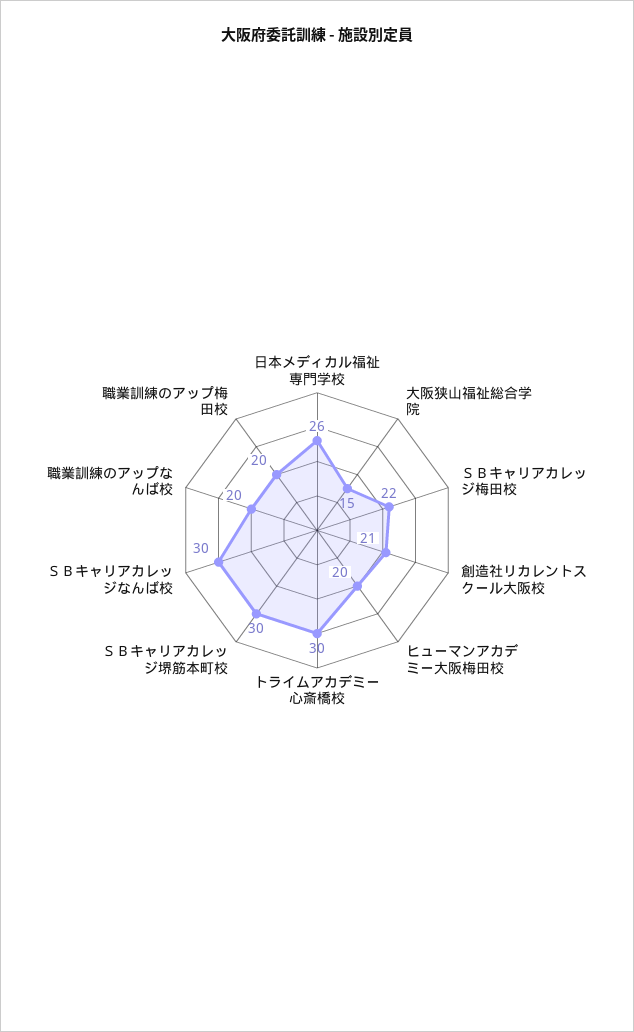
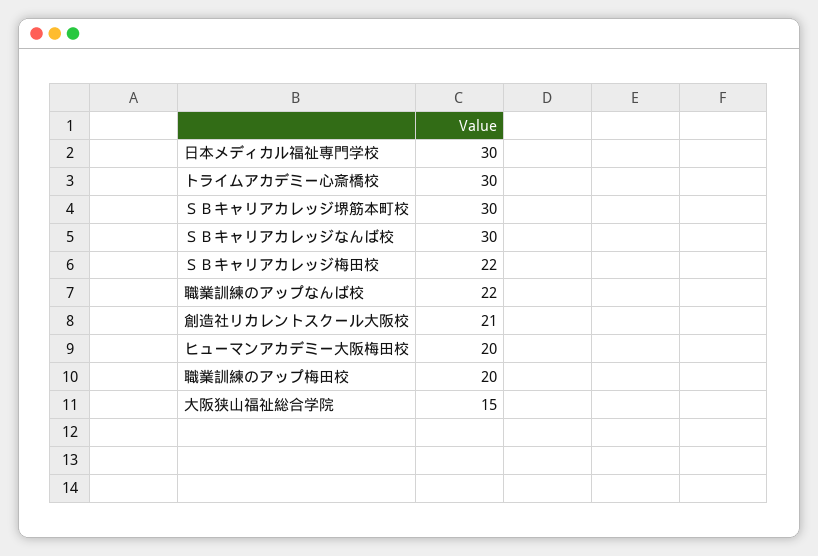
  {
-   "日本メディカル福祉専門学校": 26,
+   "日本メディカル福祉専門学校": 30,
    "大阪狭山福祉総合学院": 15,
    "ＳＢキャリアカレッジ梅田校": 22,
    "創造社リカレントスクール大阪校": 21,
    "ヒューマンアカデミー大阪梅田校": 20,
    "トライムアカデミー心斎橋校": 30,
    "ＳＢキャリアカレッジ堺筋本町校": 30,
    "ＳＢキャリアカレッジなんば校": 30,
-   "職業訓練のアップなんば校": 20,
+   "職業訓練のアップなんば校": 22,
    "職業訓練のアップ梅田校": 20
  }

